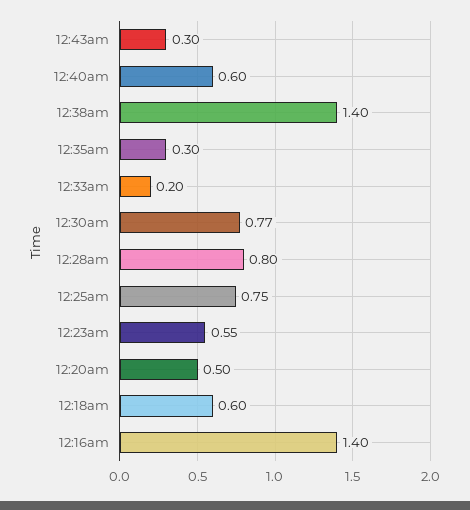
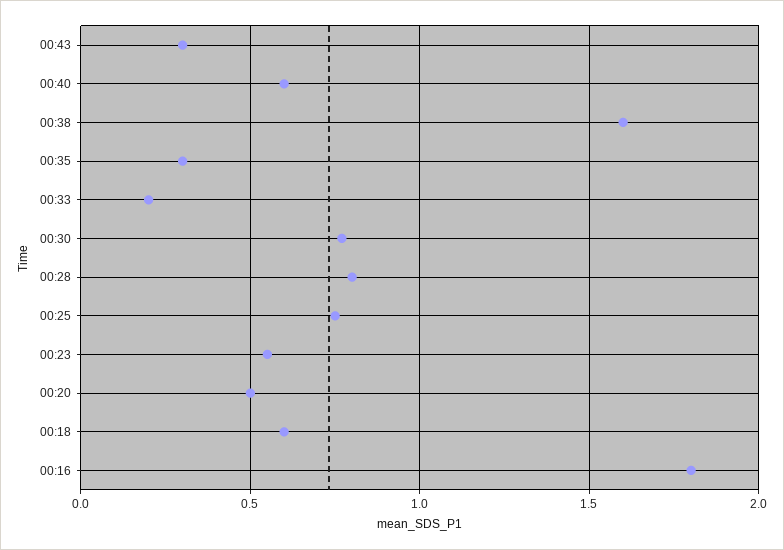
  {
    "12:43am": 0.3,
    "12:40am": 0.6,
-   "12:38am": 1.4,
+   "12:38am": 1.6,
    "12:35am": 0.3,
    "12:33am": 0.2,
    "12:30am": 0.77,
    "12:28am": 0.8,
    "12:25am": 0.75,
    "12:23am": 0.55,
    "12:20am": 0.5,
    "12:18am": 0.6,
-   "12:16am": 1.4
+   "12:16am": 1.8
  }

